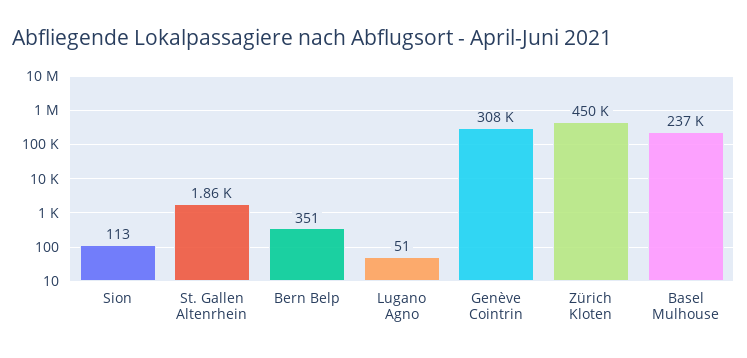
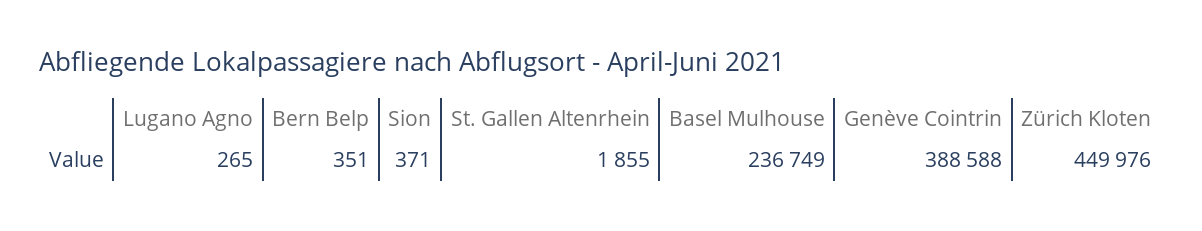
  {
-   "Sion": 113,
+   "Sion": 371,
    "St. Gallen Altenrhein": 1855,
    "Bern Belp": 351,
-   "Lugano Agno": 51,
+   "Lugano Agno": 265,
-   "Genève Cointrin": 308000,
+   "Genève Cointrin": 388588,
    "Zürich Kloten": 449976,
    "Basel Mulhouse": 236749
  }

